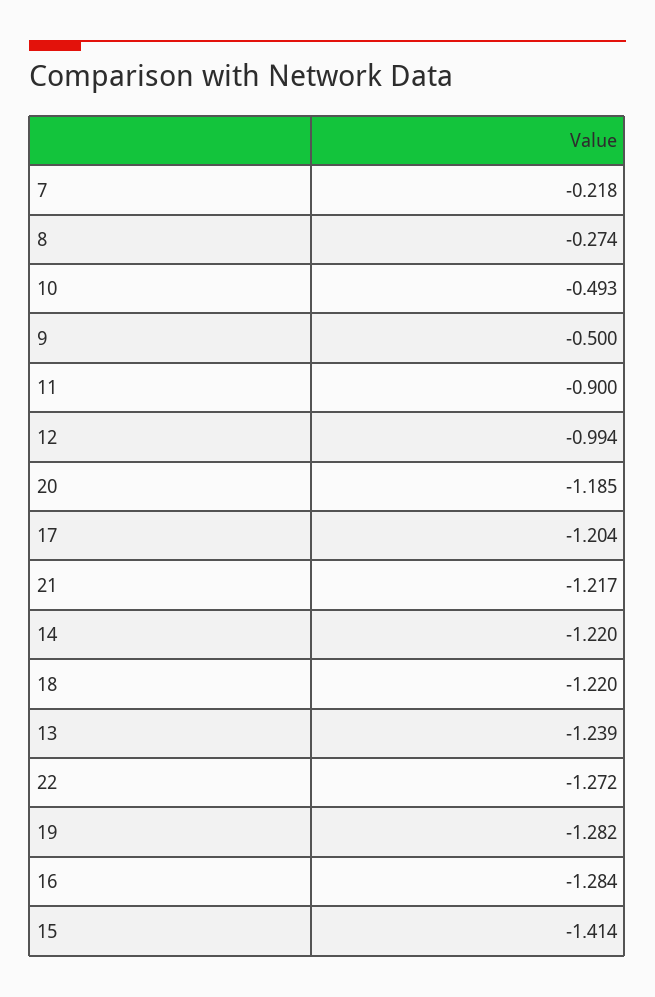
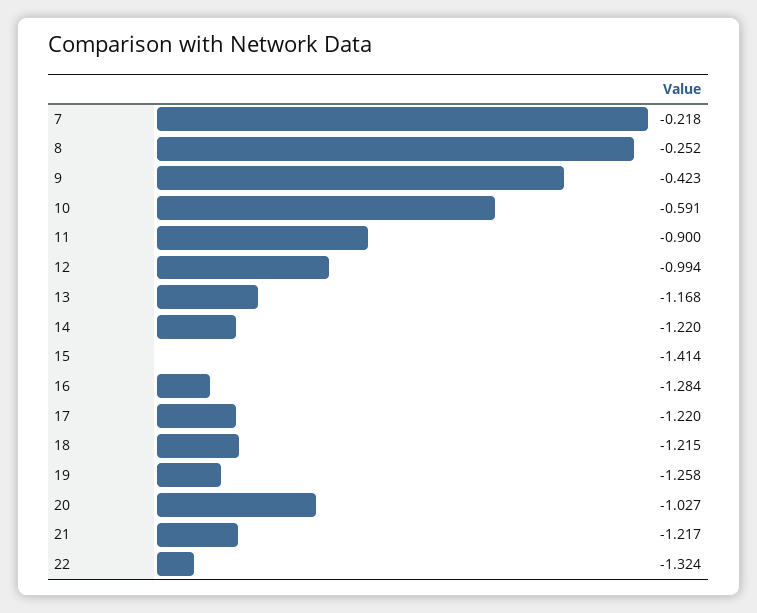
  {
    "7": -0.218,
-   "8": -0.274,
+   "8": -0.252,
-   "10": -0.493,
+   "10": -0.591,
-   "9": -0.5,
+   "9": -0.423,
    "11": -0.9,
    "12": -0.994,
-   "20": -1.185,
+   "20": -1.027,
-   "17": -1.204,
+   "17": -1.22,
    "21": -1.217,
    "14": -1.22,
-   "18": -1.22,
+   "18": -1.215,
-   "13": -1.239,
+   "13": -1.168,
-   "22": -1.272,
+   "22": -1.324,
-   "19": -1.282,
+   "19": -1.258,
    "16": -1.284,
    "15": -1.414
  }

